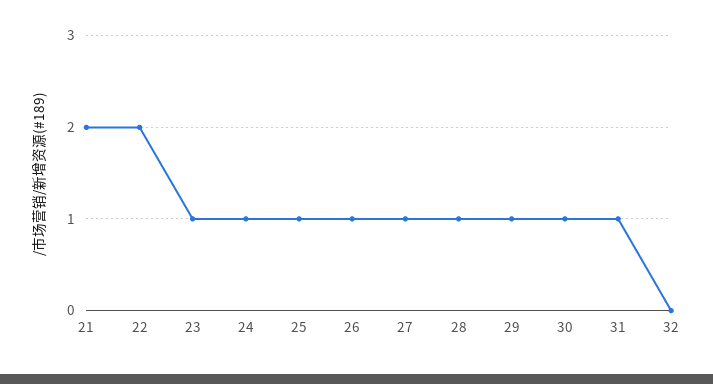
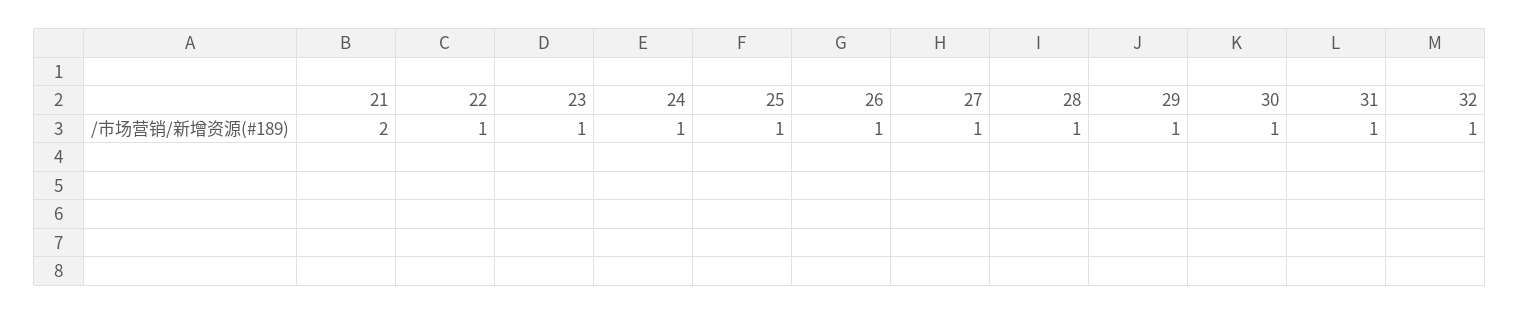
  {
    "21": 2,
-   "22": 2,
+   "22": 1,
    "23": 1,
    "24": 1,
    "25": 1,
    "26": 1,
    "27": 1,
    "28": 1,
    "29": 1,
    "30": 1,
    "31": 1,
-   "32": 0
+   "32": 1
  }

